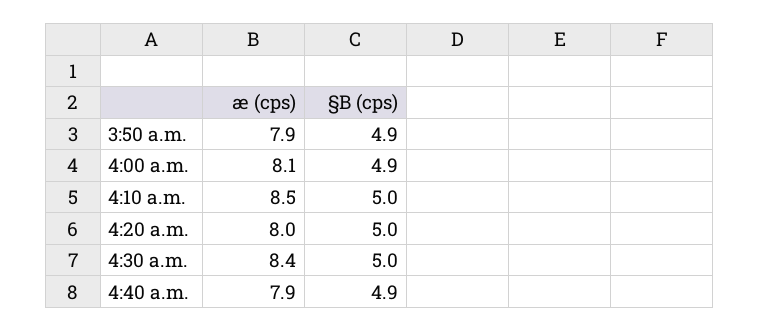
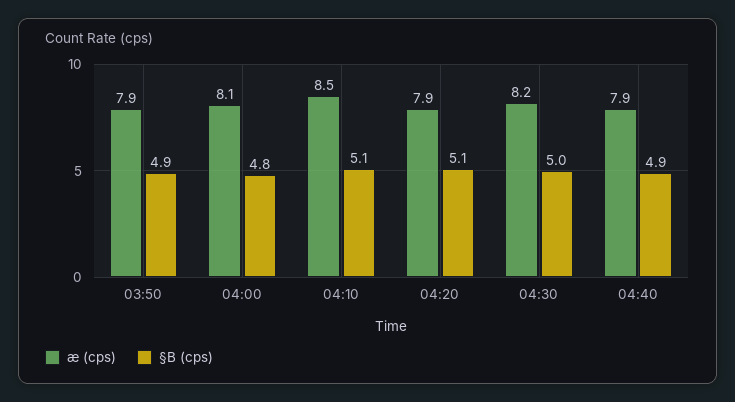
  {
    "æ (cps)": {
      "3:50 a.m.": 7.9,
      "4:00 a.m.": 8.1,
      "4:10 a.m.": 8.5,
-     "4:20 a.m.": 8,
+     "4:20 a.m.": 7.9,
-     "4:30 a.m.": 8.4,
+     "4:30 a.m.": 8.2,
      "4:40 a.m.": 7.9
    },
    "§B (cps)": {
      "3:50 a.m.": 4.9,
-     "4:00 a.m.": 4.9,
+     "4:00 a.m.": 4.8,
-     "4:10 a.m.": 5,
+     "4:10 a.m.": 5.1,
-     "4:20 a.m.": 5,
+     "4:20 a.m.": 5.1,
      "4:30 a.m.": 5,
      "4:40 a.m.": 4.9
    }
  }

